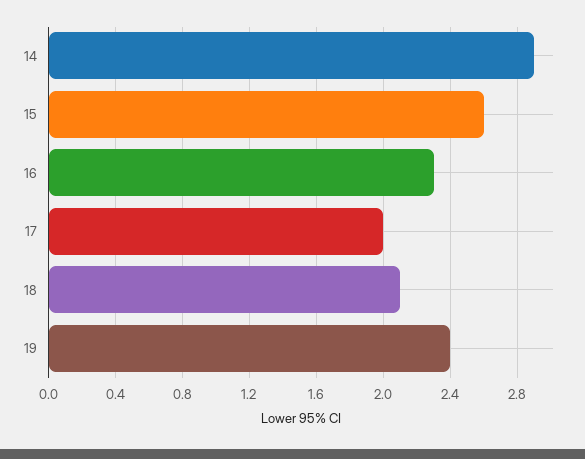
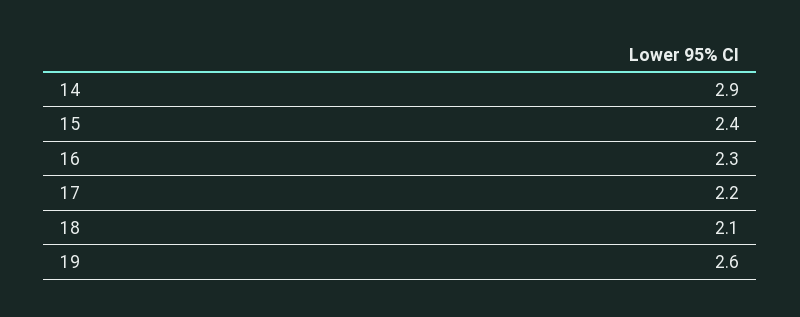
  {
    "14": 2.9,
-   "15": 2.6,
+   "15": 2.4,
    "16": 2.3,
-   "17": 2,
+   "17": 2.2,
    "18": 2.1,
-   "19": 2.4
+   "19": 2.6
  }

